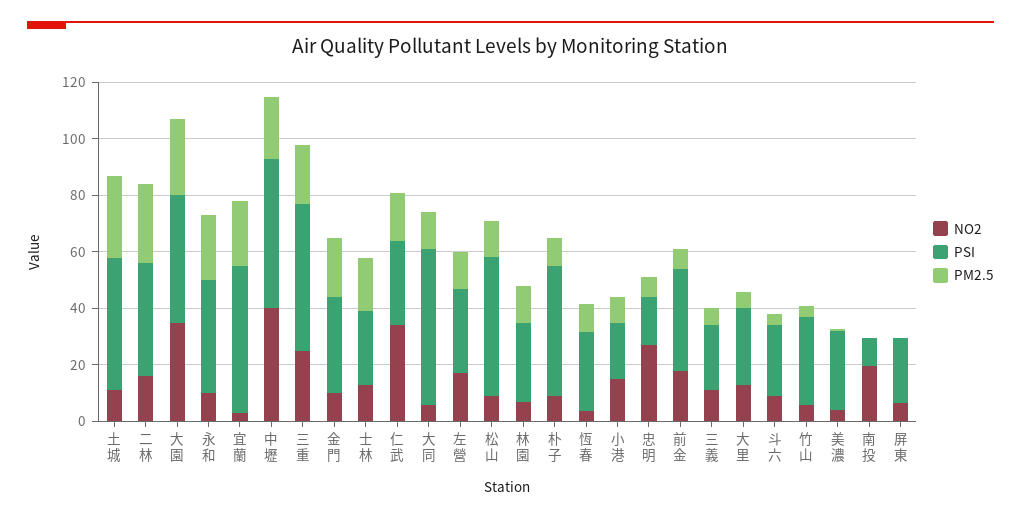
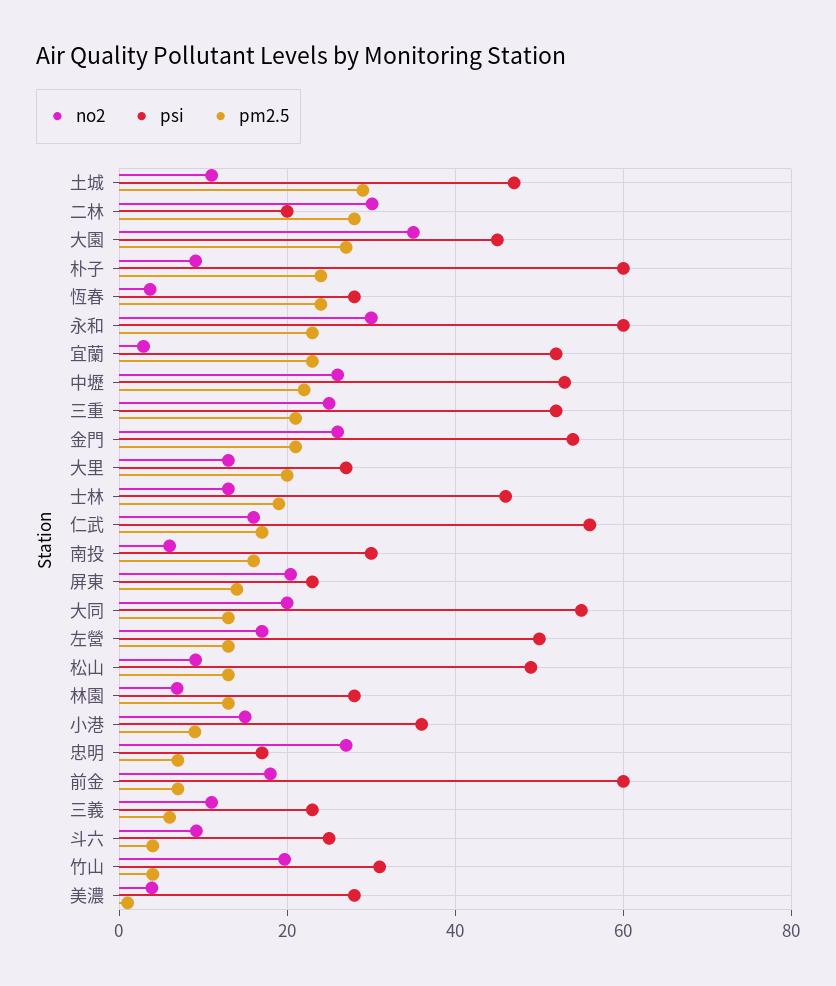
  {
    "NO2": {
      "土城": 12,
-     "二林": 15,
+     "二林": 30,
      "大園": 36,
-     "永和": 10,
+     "永和": 30,
      "宜蘭": 2,
-     "中壢": 40,
+     "中壢": 26,
      "三重": 26,
-     "金門": 10,
+     "金門": 26,
      "士林": 14,
-     "仁武": 35,
+     "仁武": 16,
-     "大同": 5,
+     "大同": 20,
      "左營": 18,
      "松山": 10,
      "林園": 6,
      "朴子": 10,
      "恆春": 4,
      "小港": 16,
      "忠明": 28,
      "前金": 18,
      "三義": 12,
      "大里": 14,
      "斗六": 10,
-     "竹山": 5,
+     "竹山": 20,
      "美濃": 4,
-     "南投": 20,
+     "南投": 6,
-     "屏東": 5
+     "屏東": 20
    },
    "PSI": {
      "土城": 48,
-     "二林": 40,
+     "二林": 20,
      "大園": 46,
-     "永和": 40,
+     "永和": 60,
      "宜蘭": 52,
      "中壢": 54,
      "三重": 52,
-     "金門": 35,
+     "金門": 54,
-     "士林": 25,
+     "士林": 46,
-     "仁武": 30,
+     "仁武": 56,
      "大同": 56,
-     "左營": 30,
+     "左營": 50,
      "松山": 50,
      "林園": 28,
-     "朴子": 45,
+     "朴子": 60,
      "恆春": 28,
-     "小港": 20,
+     "小港": 36,
      "忠明": 18,
-     "前金": 35,
+     "前金": 60,
      "三義": 24,
      "大里": 28,
      "斗六": 26,
      "竹山": 32,
      "美濃": 28,
-     "南投": 10,
+     "南投": 30,
      "屏東": 24
    },
    "PM2.5": {
      "土城": 30,
      "二林": 28,
      "大園": 28,
      "永和": 24,
      "宜蘭": 24,
      "中壢": 22,
      "三重": 22,
      "金門": 22,
      "士林": 20,
      "仁武": 18,
      "大同": 14,
      "左營": 14,
      "松山": 14,
      "林園": 14,
-     "朴子": 10,
+     "朴子": 24,
-     "恆春": 10,
+     "恆春": 24,
      "小港": 10,
      "忠明": 8,
      "前金": 8,
      "三義": 6,
-     "大里": 5,
+     "大里": 20,
      "斗六": 4,
      "竹山": 4,
      "美濃": 2,
-     "南投": 0,
+     "南投": 16,
-     "屏東": 0
+     "屏東": 14
    }
  }

